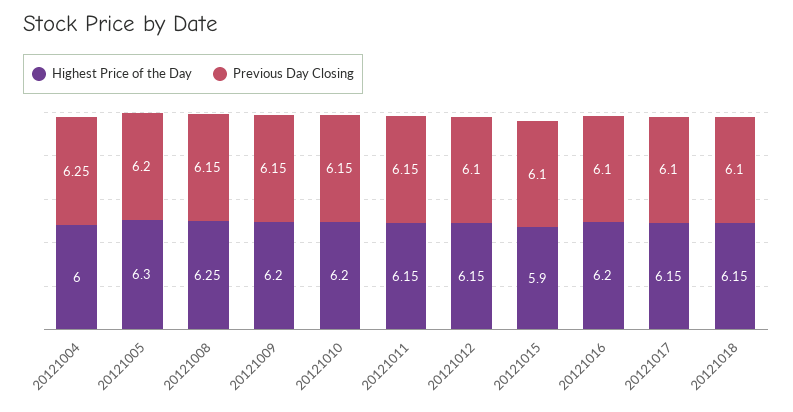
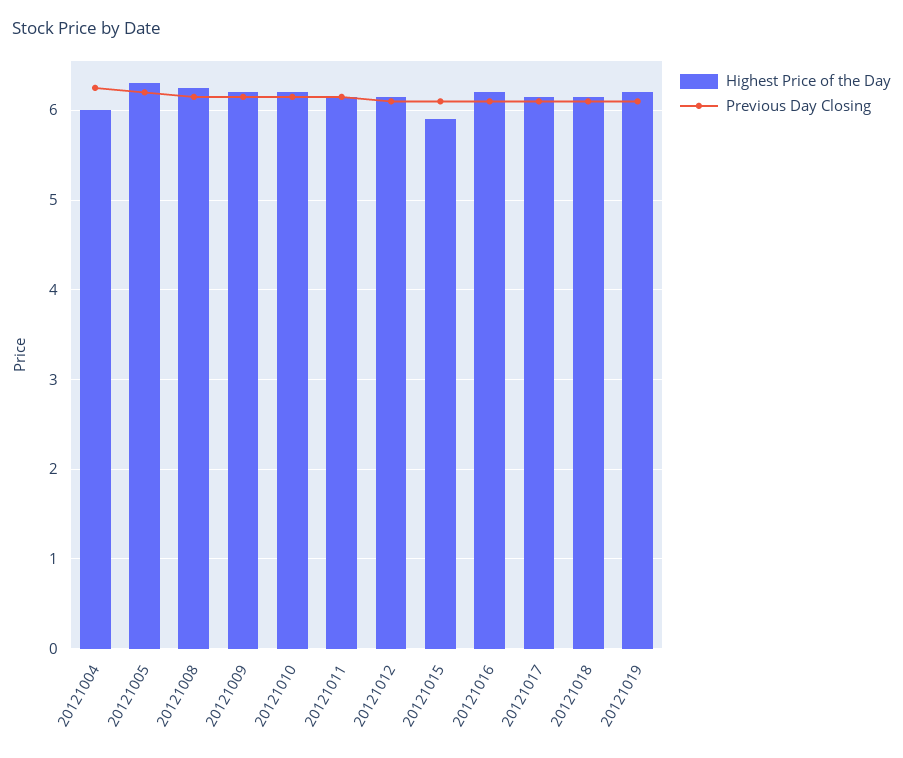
  {
    "Highest Price of the Day": {
      "20121004": 6,
      "20121005": 6.3,
      "20121008": 6.25,
      "20121009": 6.2,
      "20121010": 6.2,
      "20121011": 6.15,
      "20121012": 6.15,
      "20121015": 5.9,
      "20121016": 6.2,
      "20121017": 6.15,
-     "20121018": 6.15
+     "20121018": 6.15,
+     "20121019": 6.2
    },
    "Previous Day Closing": {
      "20121004": 6.25,
      "20121005": 6.2,
      "20121008": 6.15,
      "20121009": 6.15,
      "20121010": 6.15,
      "20121011": 6.15,
      "20121012": 6.1,
      "20121015": 6.1,
      "20121016": 6.1,
      "20121017": 6.1,
-     "20121018": 6.1
+     "20121018": 6.1,
+     "20121019": 6.1
    }
  }

